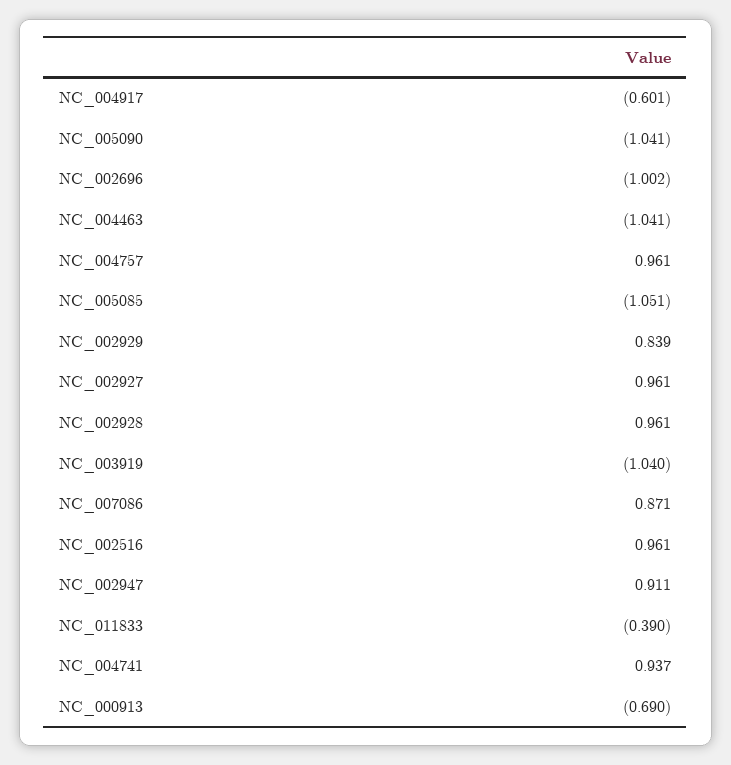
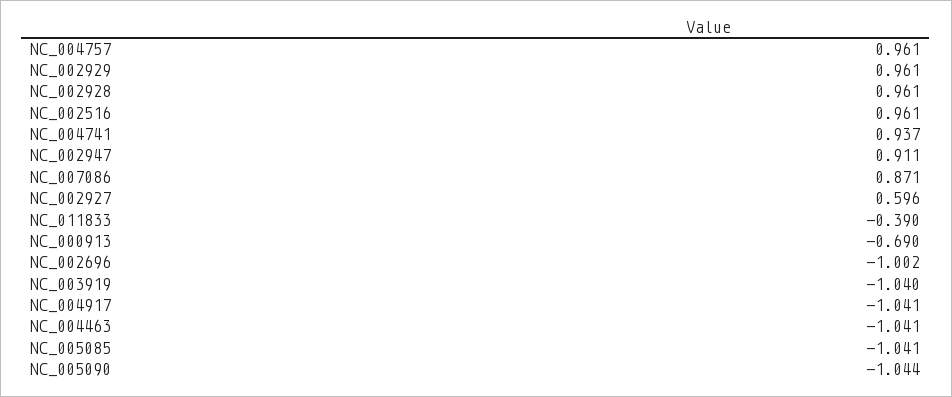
  {
-   "NC_004917": -0.601,
+   "NC_004917": -1.041,
-   "NC_005090": -1.041,
+   "NC_005090": -1.044,
    "NC_002696": -1.002,
    "NC_004463": -1.041,
    "NC_004757": 0.961,
-   "NC_005085": -1.051,
+   "NC_005085": -1.041,
-   "NC_002929": 0.839,
+   "NC_002929": 0.961,
-   "NC_002927": 0.961,
+   "NC_002927": 0.596,
    "NC_002928": 0.961,
    "NC_003919": -1.04,
    "NC_007086": 0.871,
    "NC_002516": 0.961,
    "NC_002947": 0.911,
    "NC_011833": -0.39,
    "NC_004741": 0.937,
    "NC_000913": -0.69
  }

